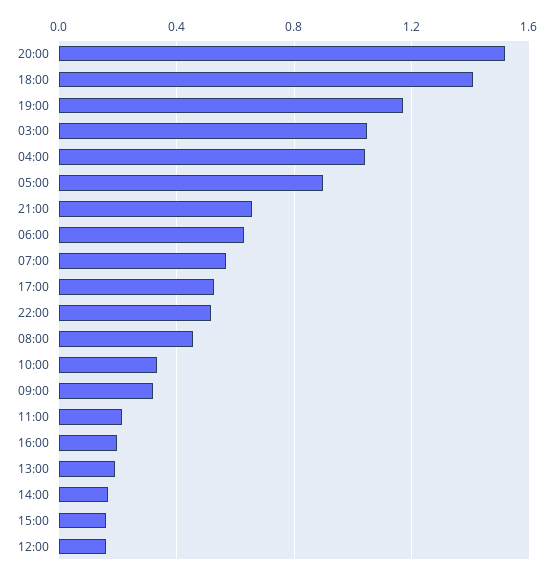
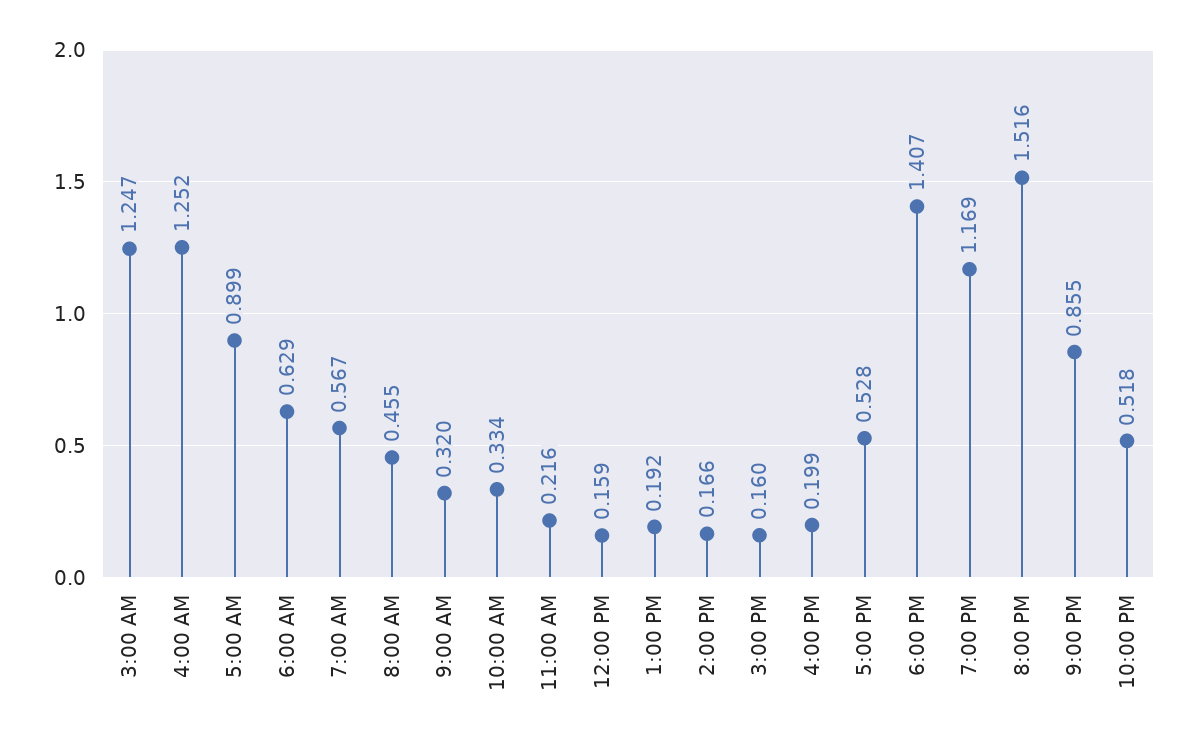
  {
    "20:00": 1.516,
    "18:00": 1.407,
    "19:00": 1.169,
-   "03:00": 1.05,
+   "03:00": 1.247,
-   "04:00": 1.05,
+   "04:00": 1.252,
    "05:00": 0.899,
-   "21:00": 0.65,
+   "21:00": 0.855,
    "06:00": 0.629,
    "07:00": 0.567,
    "17:00": 0.528,
    "22:00": 0.518,
    "08:00": 0.455,
    "10:00": 0.334,
    "09:00": 0.32,
    "11:00": 0.216,
    "16:00": 0.199,
    "13:00": 0.192,
    "14:00": 0.166,
    "15:00": 0.16,
    "12:00": 0.159
  }

